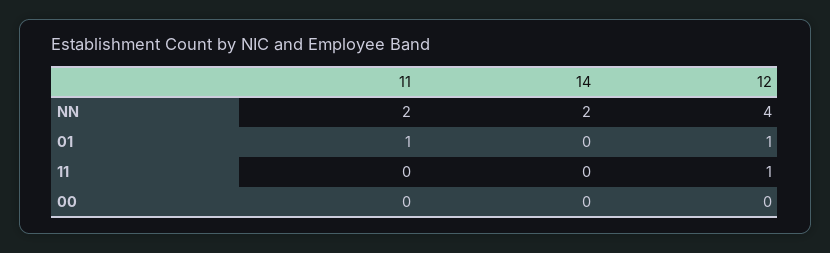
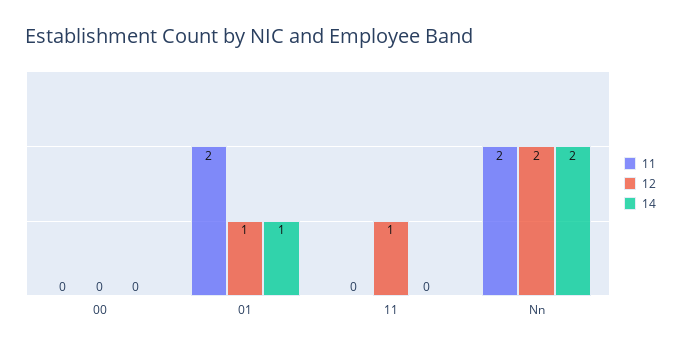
  {
    "11": {
      "NN": 2,
-     "01": 1,
+     "01": 2,
      "11": 0,
      "00": 0
    },
    "14": {
      "NN": 2,
-     "01": 0,
+     "01": 1,
      "11": 0,
      "00": 0
    },
    "12": {
-     "NN": 4,
+     "NN": 2,
      "01": 1,
      "11": 1,
      "00": 0
    }
  }

